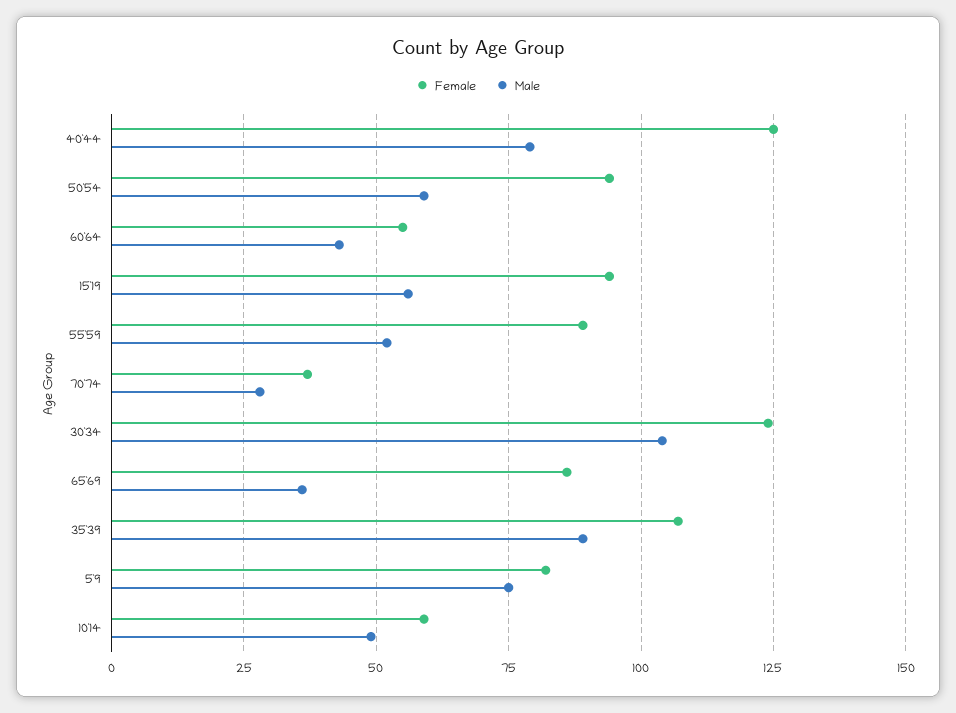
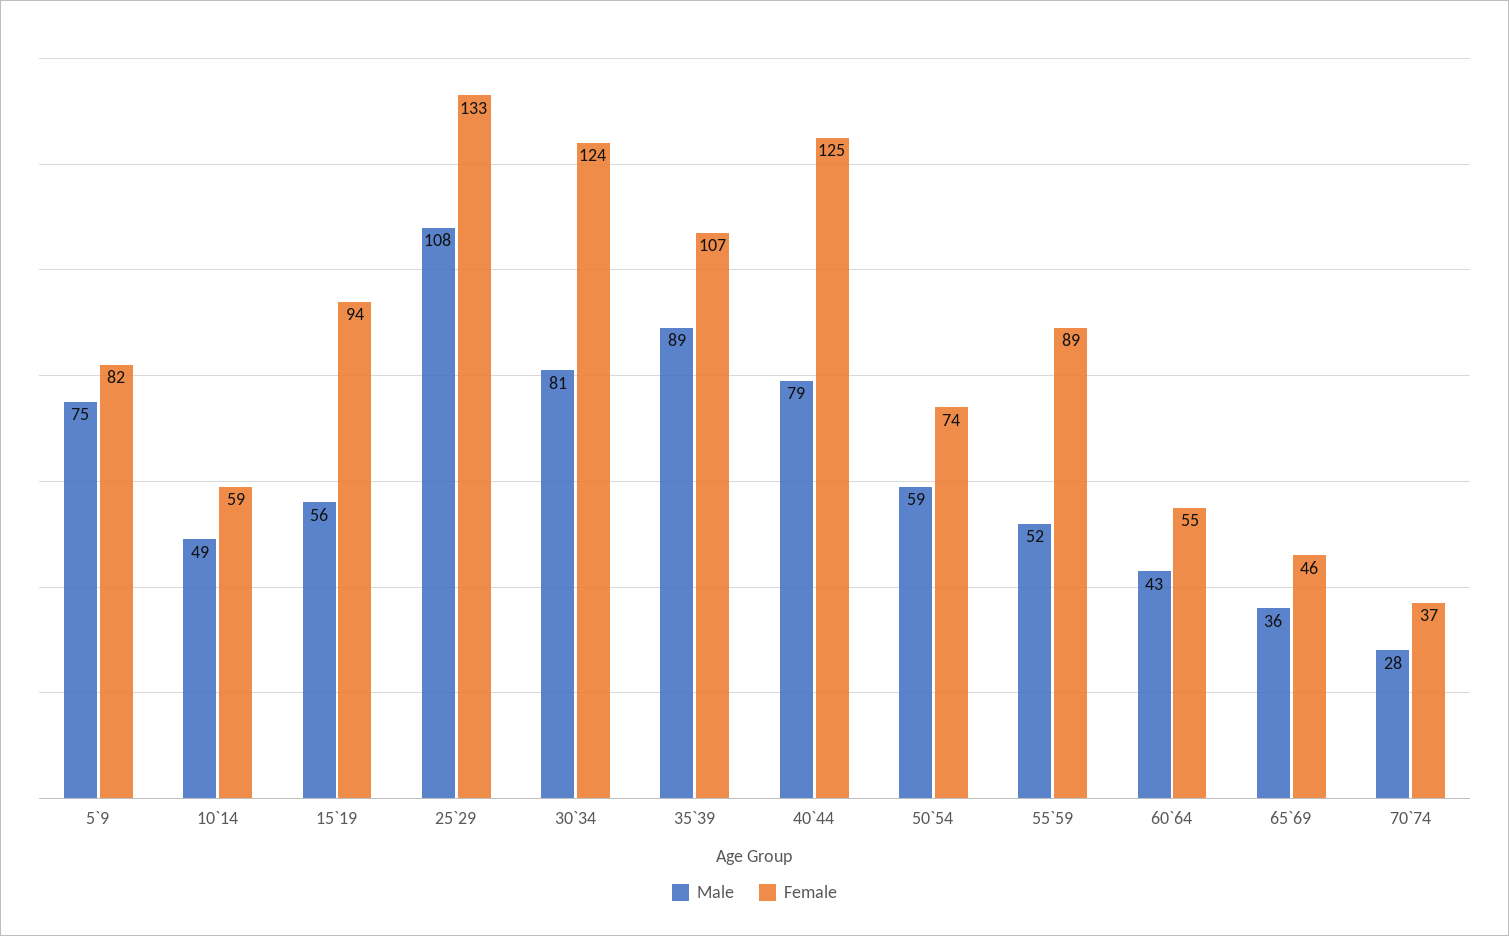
  {
    "Female": {
      "40`44": 125,
-     "50`54": 95,
+     "50`54": 74,
      "60`64": 55,
      "15`19": 94,
      "55`59": 89,
      "70`74": 37,
      "30`34": 124,
-     "65`69": 85,
+     "65`69": 46,
      "35`39": 107,
      "5`9": 82,
-     "10`14": 59
+     "10`14": 59,
+     "25`29": 133
    },
    "Male": {
      "40`44": 79,
      "50`54": 59,
      "60`64": 43,
      "15`19": 56,
      "55`59": 52,
      "70`74": 28,
-     "30`34": 105,
+     "30`34": 81,
      "65`69": 36,
      "35`39": 89,
      "5`9": 75,
-     "10`14": 49
+     "10`14": 49,
+     "25`29": 108
    }
  }

